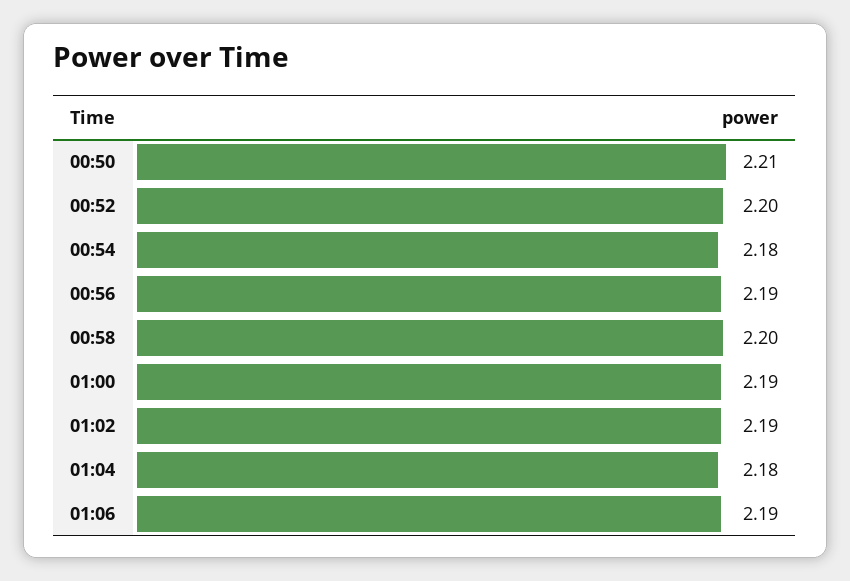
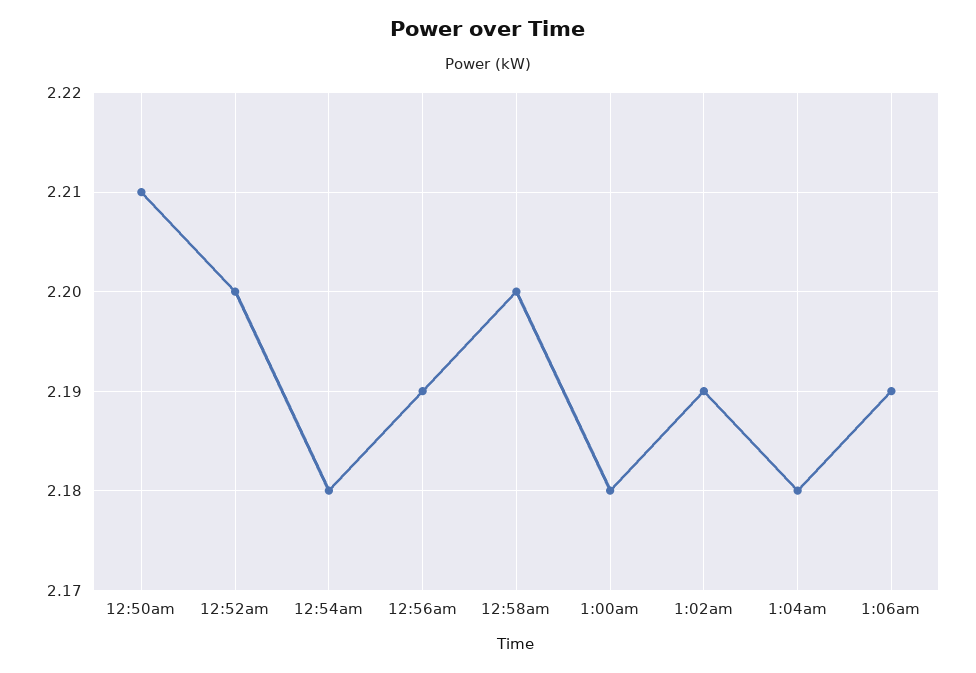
  {
    "00:50": 2.21,
    "00:52": 2.2,
    "00:54": 2.18,
    "00:56": 2.19,
    "00:58": 2.2,
-   "01:00": 2.19,
+   "01:00": 2.18,
    "01:02": 2.19,
    "01:04": 2.18,
    "01:06": 2.19
  }

